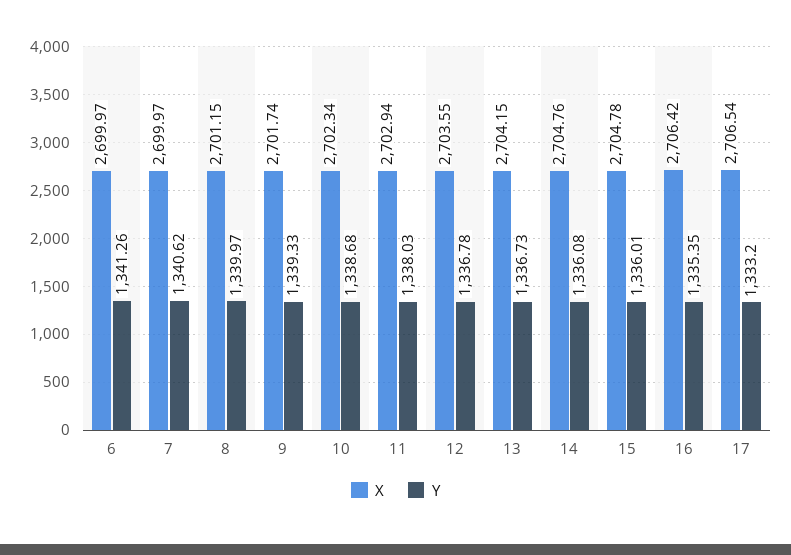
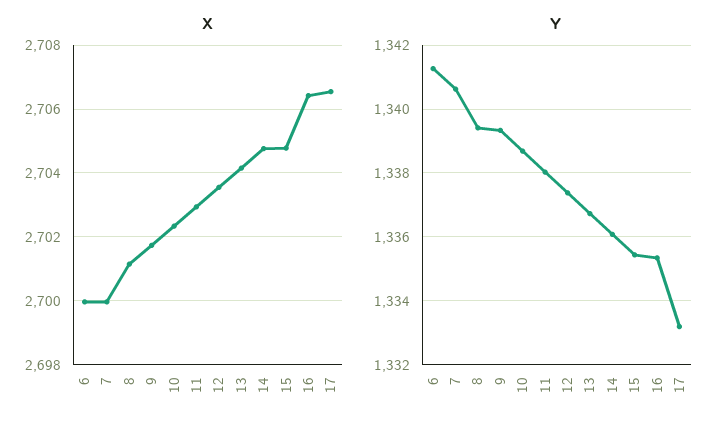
  {
    "X": {
      "6": 2699.97,
      "7": 2699.97,
      "8": 2701.15,
      "9": 2701.74,
      "10": 2702.34,
      "11": 2702.94,
      "12": 2703.55,
      "13": 2704.15,
      "14": 2704.76,
      "15": 2704.78,
      "16": 2706.42,
      "17": 2706.54
    },
    "Y": {
      "6": 1341.26,
      "7": 1340.62,
-     "8": 1339.97,
+     "8": 1339.4,
      "9": 1339.33,
      "10": 1338.68,
      "11": 1338.03,
-     "12": 1336.78,
+     "12": 1337.4,
      "13": 1336.73,
      "14": 1336.08,
-     "15": 1336.01,
+     "15": 1335.4,
      "16": 1335.35,
      "17": 1333.2
    }
  }

